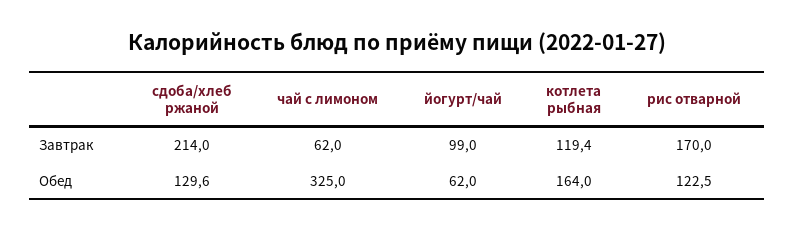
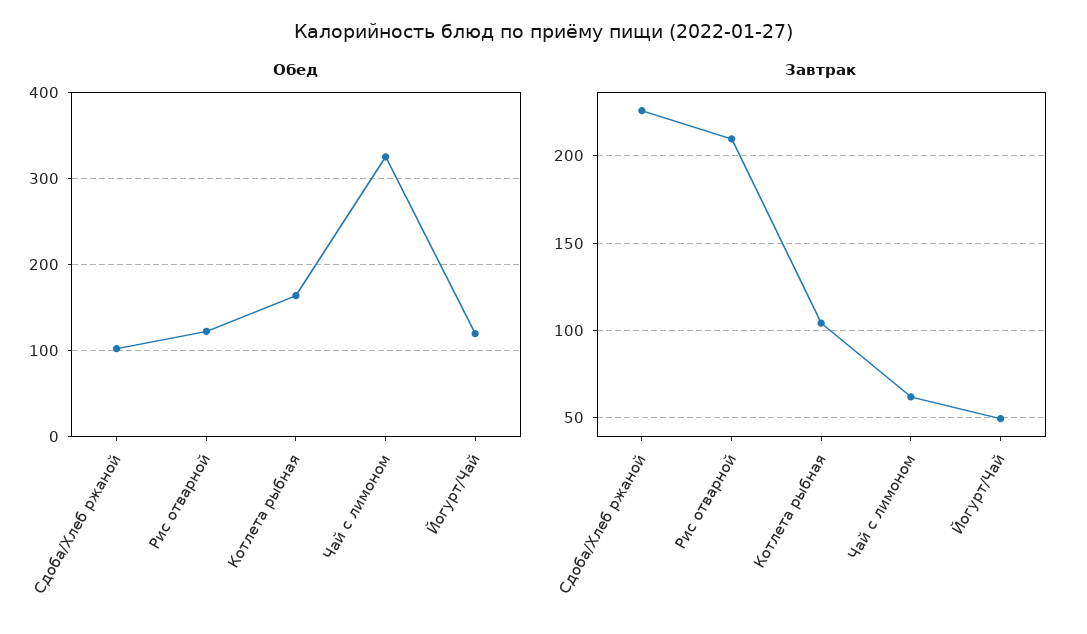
  {
    "Завтрак": {
-     "сдоба/хлеб ржаной": 214,
+     "сдоба/хлеб ржаной": 225,
      "чай с лимоном": 62,
-     "йогурт/чай": 99,
+     "йогурт/чай": 50,
-     "котлета рыбная": 119.4,
+     "котлета рыбная": 105,
-     "рис отварной": 170
+     "рис отварной": 210
    },
    "Обед": {
-     "сдоба/хлеб ржаной": 129.6,
+     "сдоба/хлеб ржаной": 100,
      "чай с лимоном": 325,
-     "йогурт/чай": 62,
+     "йогурт/чай": 120,
      "котлета рыбная": 164,
      "рис отварной": 122.5
    }
  }

